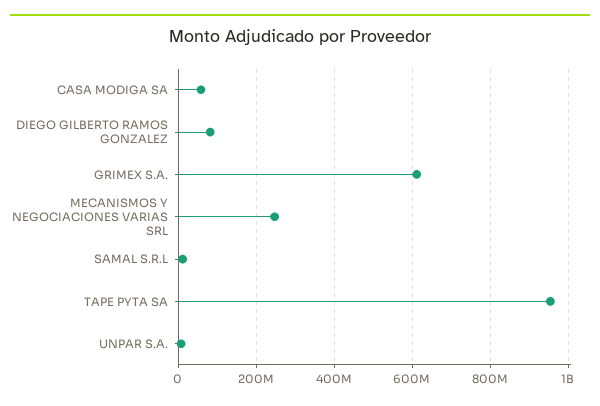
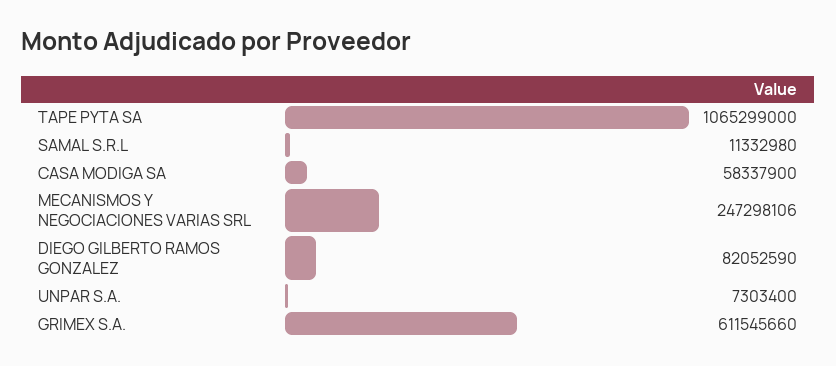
  {
    "CASA MODIGA SA": 58337900,
    "DIEGO GILBERTO RAMOS GONZALEZ": 82052590,
    "GRIMEX S.A.": 611545660,
    "MECANISMOS Y NEGOCIACIONES VARIAS SRL": 247298106,
    "SAMAL S.R.L": 11332980,
-   "TAPE PYTA SA": 960000000,
+   "TAPE PYTA SA": 1065299000,
    "UNPAR S.A.": 7303400
  }

